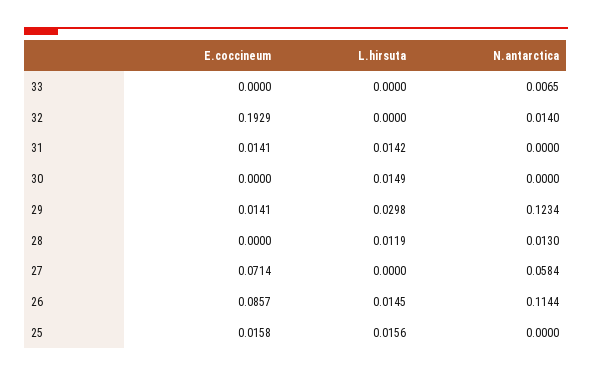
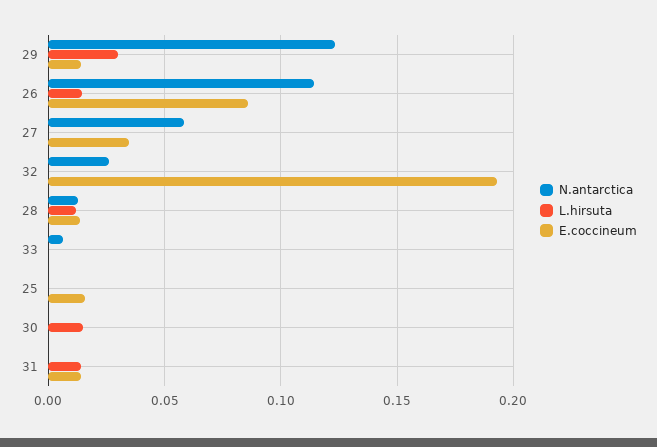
  {
    "E.coccineum": {
      "33": 0,
      "32": 0.1929,
      "31": 0.0141,
      "30": 0,
      "29": 0.0141,
-     "28": 0,
+     "28": 0.015,
-     "27": 0.0714,
+     "27": 0.035,
      "26": 0.0857,
      "25": 0.0158
    },
    "L.hirsuta": {
      "33": 0,
      "32": 0,
      "31": 0.0142,
      "30": 0.0149,
      "29": 0.0298,
      "28": 0.0119,
      "27": 0,
      "26": 0.0145,
-     "25": 0.0156
+     "25": 0
    },
    "N.antarctica": {
      "33": 0.0065,
-     "32": 0.014,
+     "32": 0.025,
      "31": 0,
      "30": 0,
      "29": 0.1234,
      "28": 0.013,
      "27": 0.0584,
      "26": 0.1144,
      "25": 0
    }
  }

